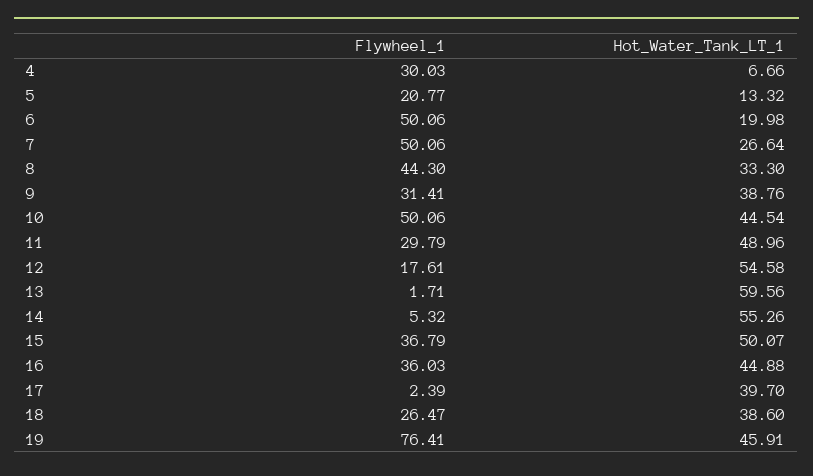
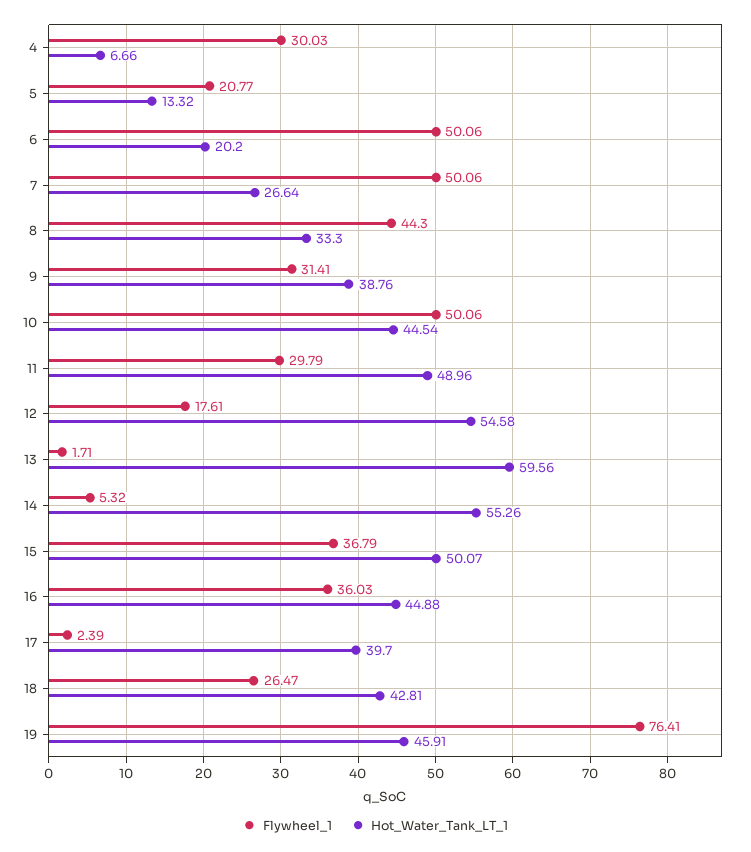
  {
    "Flywheel_1": {
      "4": 30.03,
      "5": 20.77,
      "6": 50.06,
      "7": 50.06,
      "8": 44.3,
      "9": 31.41,
      "10": 50.06,
      "11": 29.79,
      "12": 17.61,
      "13": 1.71,
      "14": 5.32,
      "15": 36.79,
      "16": 36.03,
      "17": 2.39,
      "18": 26.47,
      "19": 76.41
    },
    "Hot_Water_Tank_LT_1": {
      "4": 6.66,
      "5": 13.32,
-     "6": 19.98,
+     "6": 20.2,
      "7": 26.64,
      "8": 33.3,
      "9": 38.76,
      "10": 44.54,
      "11": 48.96,
      "12": 54.58,
      "13": 59.56,
      "14": 55.26,
      "15": 50.07,
      "16": 44.88,
      "17": 39.7,
-     "18": 38.6,
+     "18": 42.81,
      "19": 45.91
    }
  }

